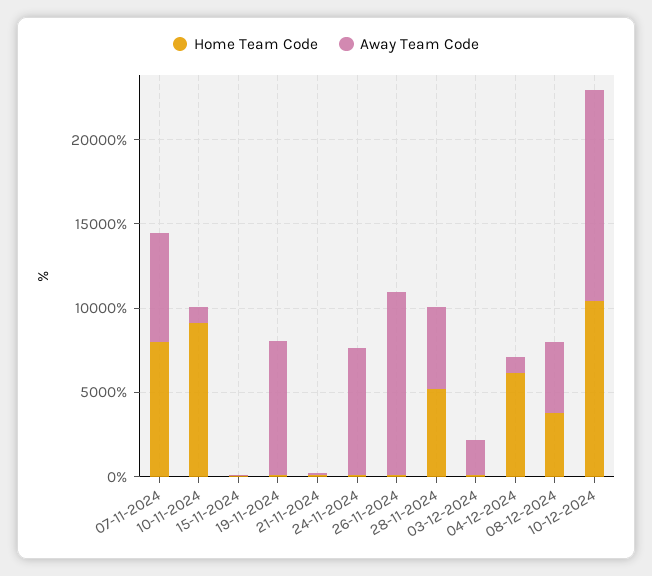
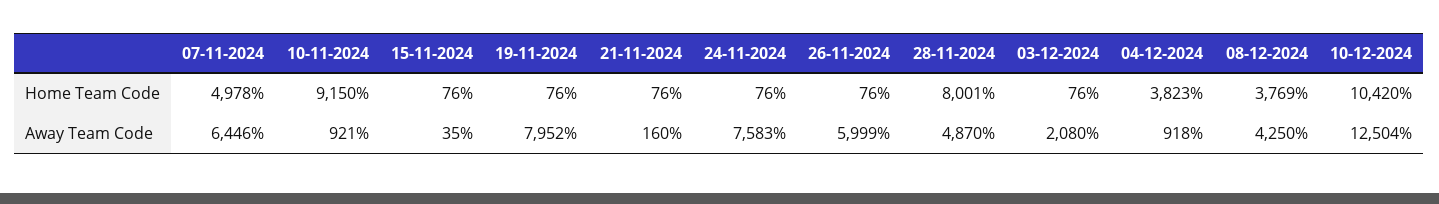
  {
    "Home Team Code": {
-     "07-11-2024": 8000,
+     "07-11-2024": 4978,
      "10-11-2024": 9150,
      "15-11-2024": 76,
      "19-11-2024": 76,
      "21-11-2024": 76,
      "24-11-2024": 76,
      "26-11-2024": 76,
-     "28-11-2024": 5000,
+     "28-11-2024": 8001,
      "03-12-2024": 76,
-     "04-12-2024": 6000,
+     "04-12-2024": 3823,
      "08-12-2024": 3769,
      "10-12-2024": 10420
    },
    "Away Team Code": {
      "07-11-2024": 6446,
      "10-11-2024": 921,
      "15-11-2024": 35,
      "19-11-2024": 7952,
      "21-11-2024": 160,
      "24-11-2024": 7583,
-     "26-11-2024": 11000,
+     "26-11-2024": 5999,
      "28-11-2024": 4870,
      "03-12-2024": 2080,
      "04-12-2024": 918,
      "08-12-2024": 4250,
      "10-12-2024": 12504
    }
  }

